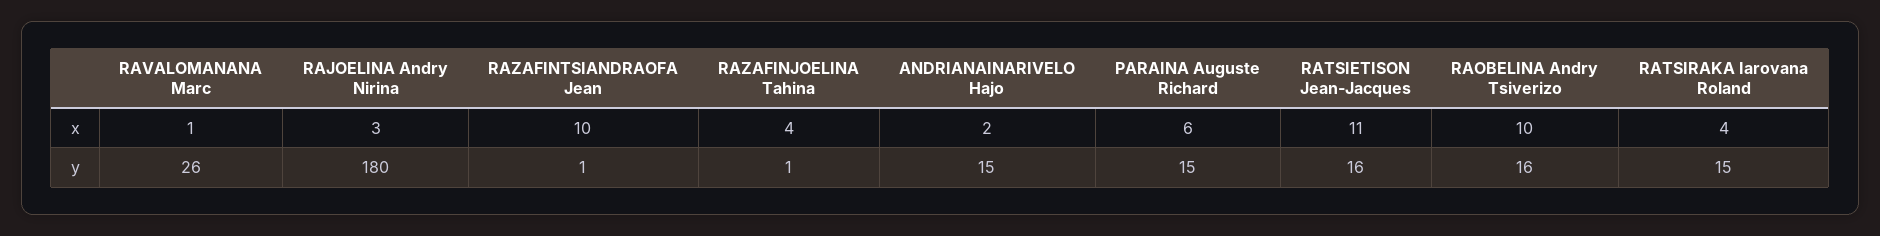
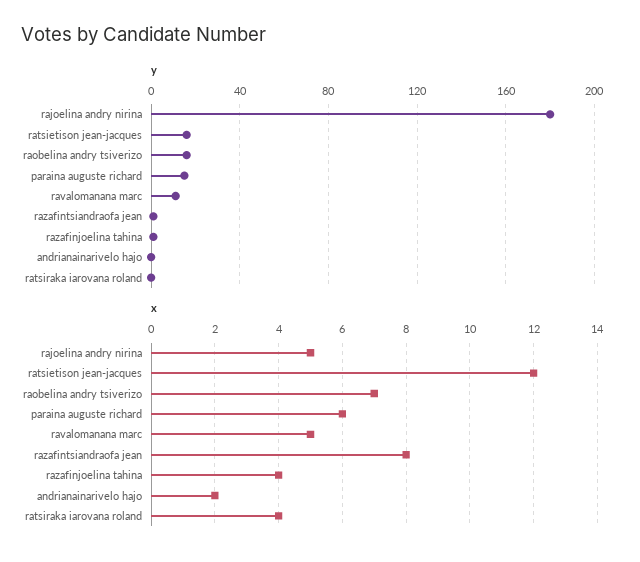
  {
    "x": {
-     "RAVALOMANANA Marc": 1,
+     "RAVALOMANANA Marc": 5,
-     "RAJOELINA Andry Nirina": 3,
+     "RAJOELINA Andry Nirina": 5,
-     "RAZAFINTSIANDRAOFA Jean": 10,
+     "RAZAFINTSIANDRAOFA Jean": 8,
      "RAZAFINJOELINA Tahina": 4,
      "ANDRIANAINARIVELO Hajo": 2,
      "PARAINA Auguste Richard": 6,
-     "RATSIETISON Jean-Jacques": 11,
+     "RATSIETISON Jean-Jacques": 12,
-     "RAOBELINA Andry Tsiverizo": 10,
+     "RAOBELINA Andry Tsiverizo": 7,
      "RATSIRAKA Iarovana Roland": 4
    },
    "y": {
-     "RAVALOMANANA Marc": 26,
+     "RAVALOMANANA Marc": 10,
      "RAJOELINA Andry Nirina": 180,
      "RAZAFINTSIANDRAOFA Jean": 1,
      "RAZAFINJOELINA Tahina": 1,
-     "ANDRIANAINARIVELO Hajo": 15,
+     "ANDRIANAINARIVELO Hajo": 0,
      "PARAINA Auguste Richard": 15,
      "RATSIETISON Jean-Jacques": 16,
      "RAOBELINA Andry Tsiverizo": 16,
-     "RATSIRAKA Iarovana Roland": 15
+     "RATSIRAKA Iarovana Roland": 0
    }
  }

